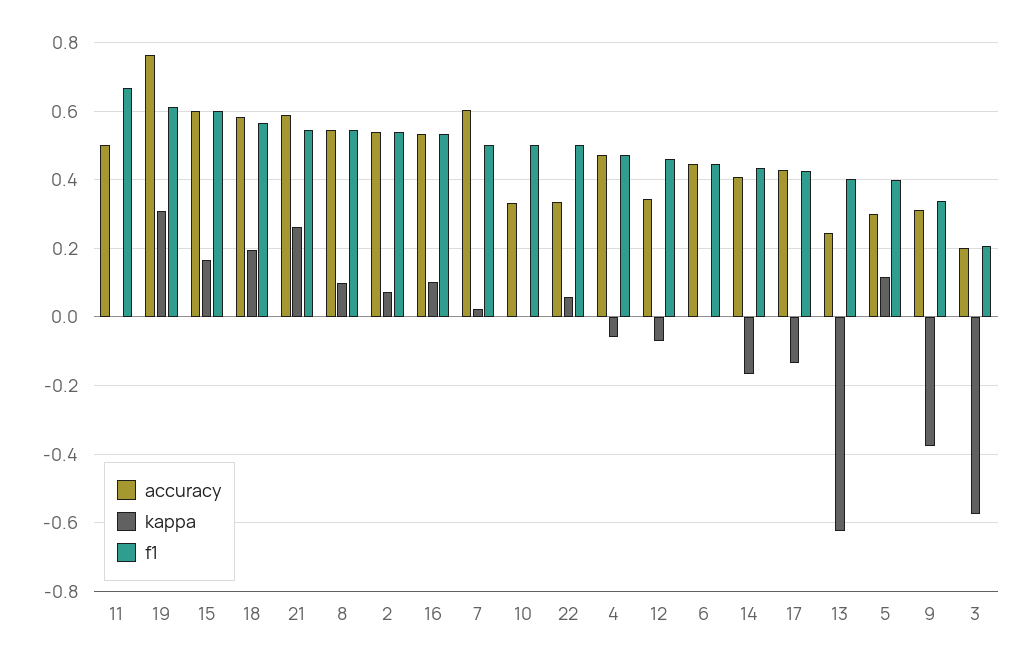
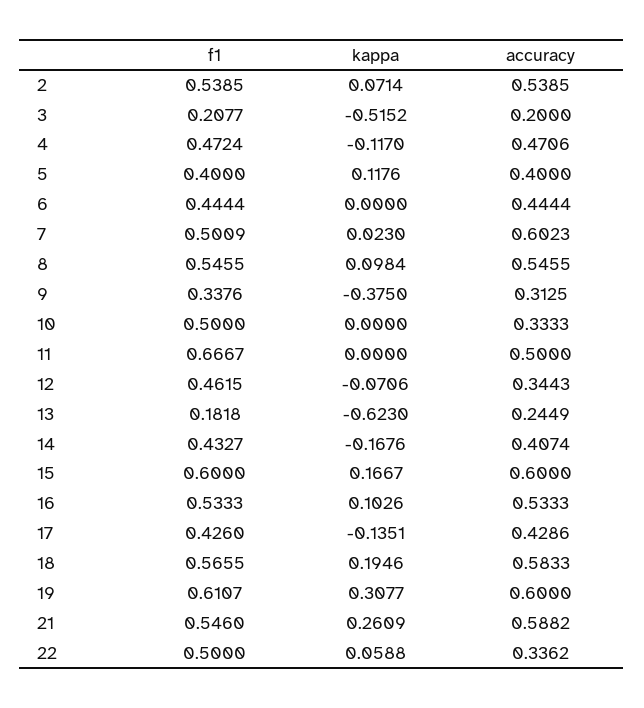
  {
    "accuracy": {
      "11": 0.5,
-     "19": 0.76,
+     "19": 0.6,
      "15": 0.6,
      "18": 0.5833,
      "21": 0.5882,
      "8": 0.5455,
      "2": 0.5385,
      "16": 0.5333,
      "7": 0.6023,
      "10": 0.3333,
      "22": 0.3362,
      "4": 0.4706,
      "12": 0.3443,
      "6": 0.4444,
      "14": 0.4074,
      "17": 0.4286,
      "13": 0.2449,
-     "5": 0.3,
+     "5": 0.4,
      "9": 0.3125,
      "3": 0.2
    },
    "kappa": {
      "11": 0,
      "19": 0.3077,
      "15": 0.1667,
      "18": 0.1946,
      "21": 0.2609,
      "8": 0.0984,
      "2": 0.0714,
      "16": 0.1026,
      "7": 0.023,
      "10": 0,
      "22": 0.0588,
-     "4": -0.06,
+     "4": -0.117,
      "12": -0.0706,
      "6": 0,
      "14": -0.1676,
      "17": -0.1351,
      "13": -0.623,
      "5": 0.1176,
      "9": -0.375,
-     "3": -0.58
+     "3": -0.5152
    },
    "f1": {
      "11": 0.6667,
      "19": 0.6107,
      "15": 0.6,
      "18": 0.5655,
      "21": 0.546,
      "8": 0.5455,
      "2": 0.5385,
      "16": 0.5333,
      "7": 0.5009,
      "10": 0.5,
      "22": 0.5,
      "4": 0.4724,
      "12": 0.4615,
      "6": 0.4444,
      "14": 0.4327,
      "17": 0.426,
-     "13": 0.4,
+     "13": 0.1818,
      "5": 0.4,
      "9": 0.3376,
      "3": 0.2077
    }
  }

